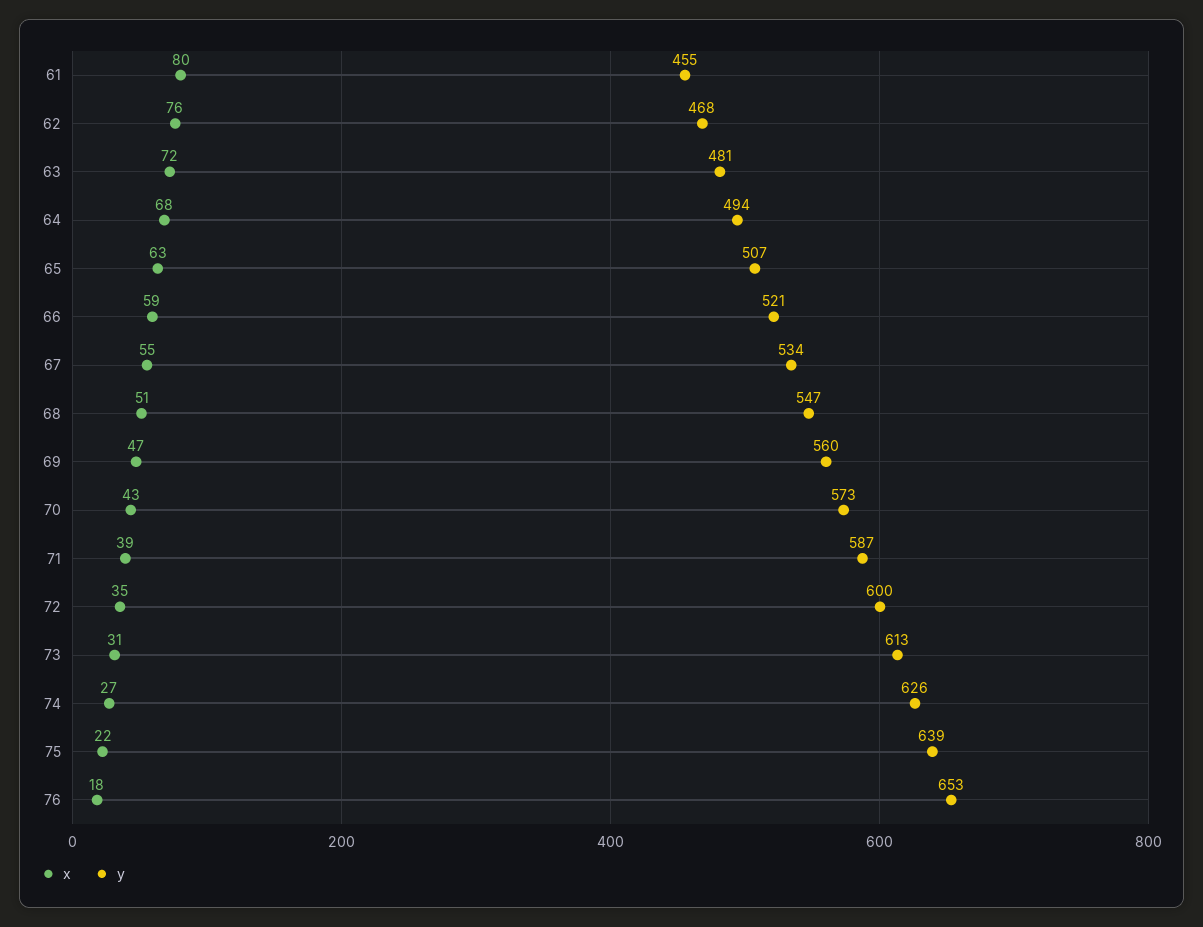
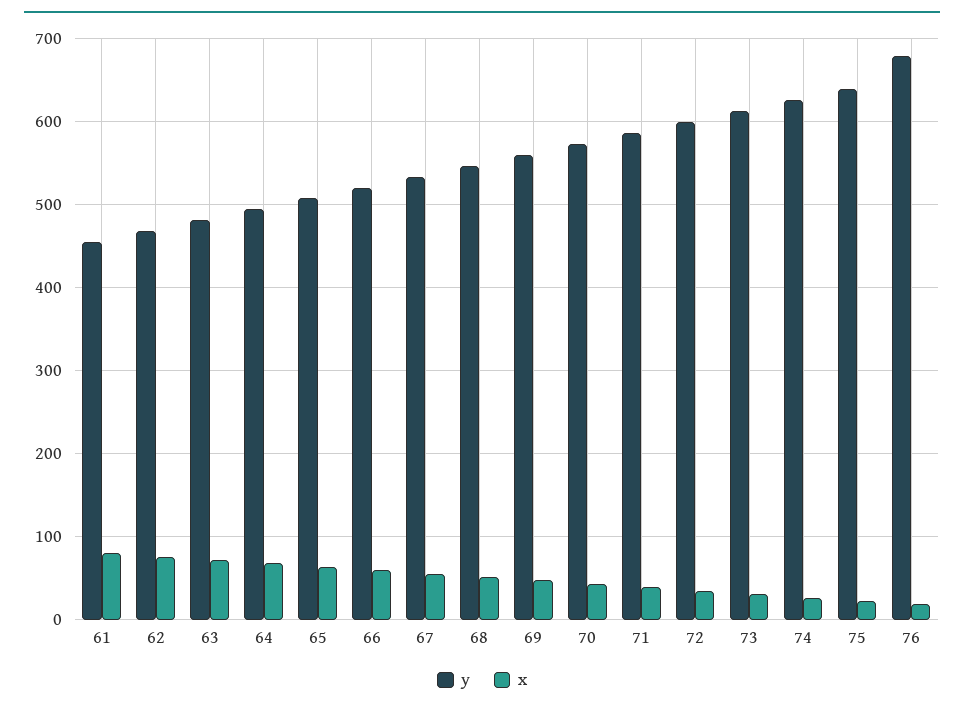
  {
    "x": {
      "61": 80,
      "62": 76,
      "63": 72,
      "64": 68,
      "65": 63,
      "66": 59,
      "67": 55,
      "68": 51,
      "69": 47,
      "70": 43,
      "71": 39,
      "72": 35,
      "73": 31,
      "74": 27,
      "75": 22,
      "76": 18
    },
    "y": {
      "61": 455,
      "62": 468,
      "63": 481,
      "64": 494,
      "65": 507,
      "66": 521,
      "67": 534,
      "68": 547,
      "69": 560,
      "70": 573,
      "71": 587,
      "72": 600,
      "73": 613,
      "74": 626,
      "75": 639,
-     "76": 653
+     "76": 680
    }
  }

